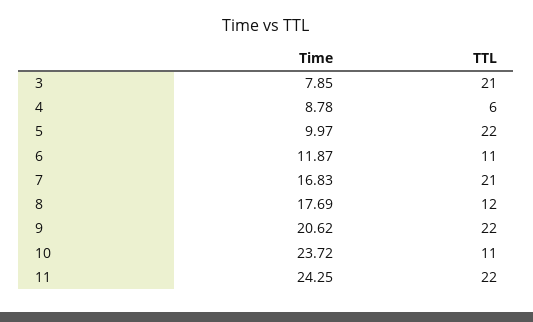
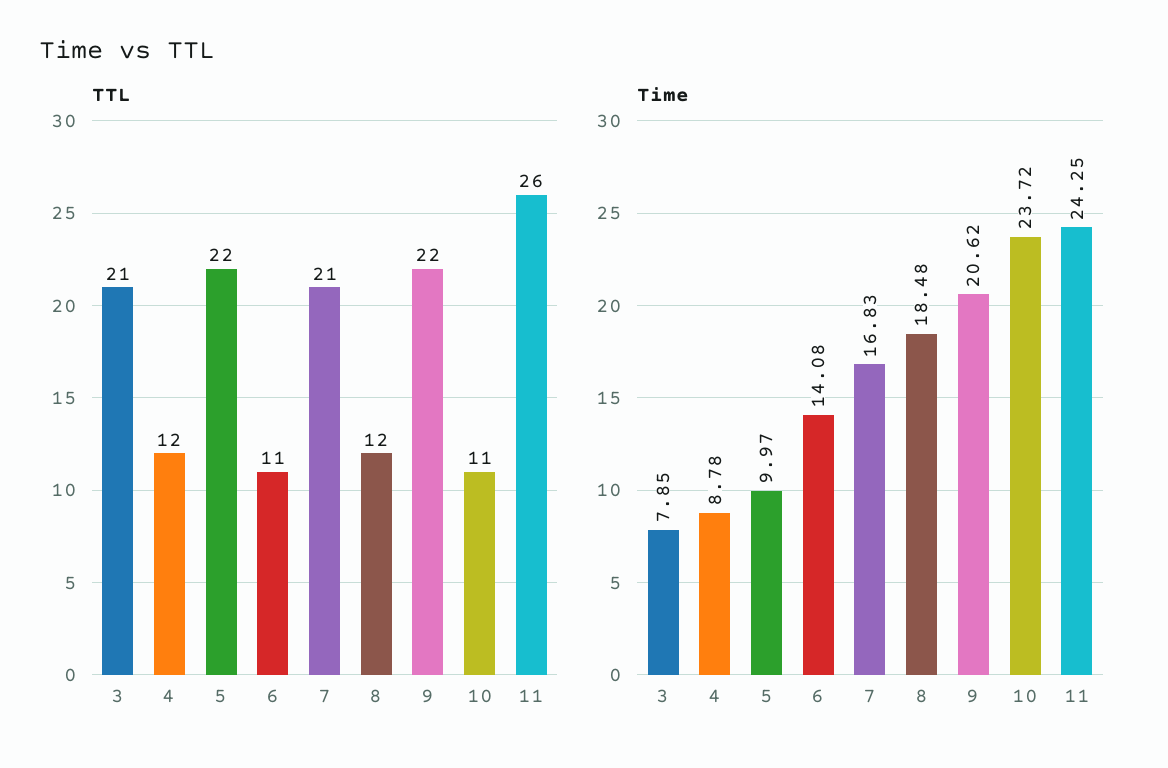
  {
    "Time": {
      "3": 7.85,
      "4": 8.78,
      "5": 9.97,
-     "6": 11.87,
+     "6": 14.08,
      "7": 16.83,
-     "8": 17.69,
+     "8": 18.48,
      "9": 20.62,
      "10": 23.72,
      "11": 24.25
    },
    "TTL": {
      "3": 21,
-     "4": 6,
+     "4": 12,
      "5": 22,
      "6": 11,
      "7": 21,
      "8": 12,
      "9": 22,
      "10": 11,
-     "11": 22
+     "11": 26
    }
  }

